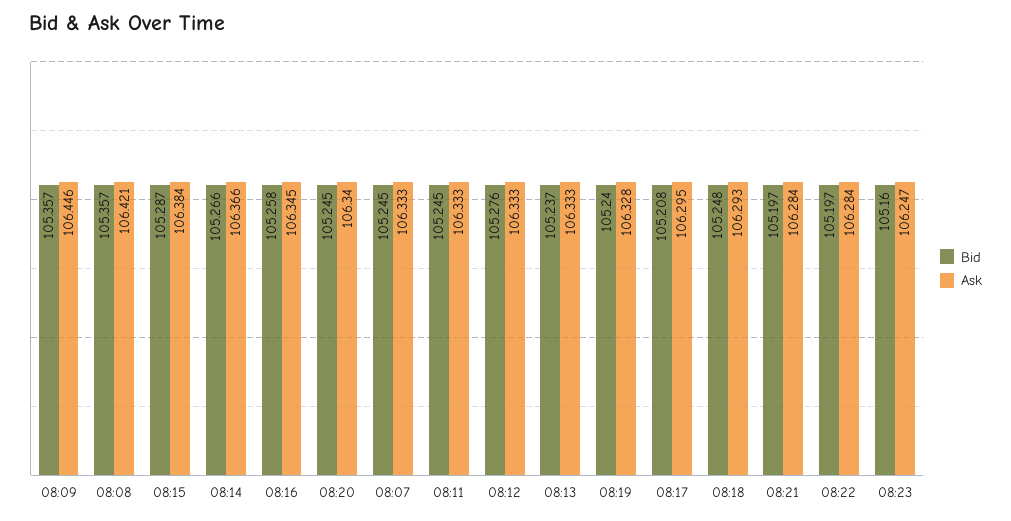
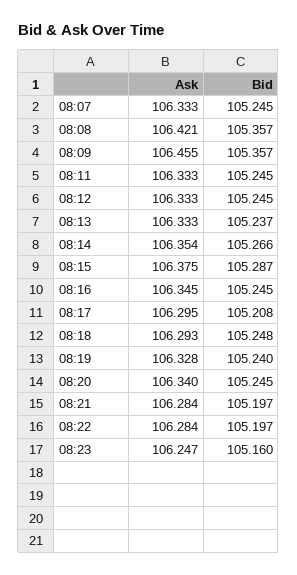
  {
    "Bid": {
      "08:09": 105.357,
      "08:08": 105.357,
      "08:15": 105.287,
      "08:14": 105.266,
-     "08:16": 105.258,
+     "08:16": 105.245,
      "08:20": 105.245,
      "08:07": 105.245,
      "08:11": 105.245,
-     "08:12": 105.276,
+     "08:12": 105.245,
      "08:13": 105.237,
      "08:19": 105.24,
      "08:17": 105.208,
      "08:18": 105.248,
      "08:21": 105.197,
      "08:22": 105.197,
      "08:23": 105.16
    },
    "Ask": {
-     "08:09": 106.446,
+     "08:09": 106.455,
      "08:08": 106.421,
-     "08:15": 106.384,
+     "08:15": 106.375,
-     "08:14": 106.366,
+     "08:14": 106.354,
      "08:16": 106.345,
      "08:20": 106.34,
      "08:07": 106.333,
      "08:11": 106.333,
      "08:12": 106.333,
      "08:13": 106.333,
      "08:19": 106.328,
      "08:17": 106.295,
      "08:18": 106.293,
      "08:21": 106.284,
      "08:22": 106.284,
      "08:23": 106.247
    }
  }

